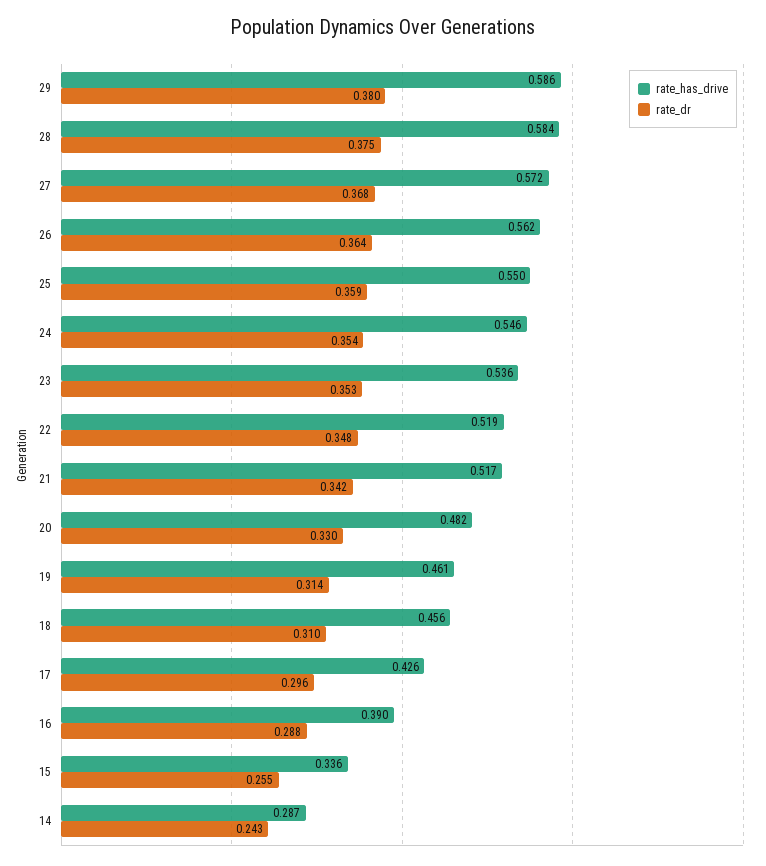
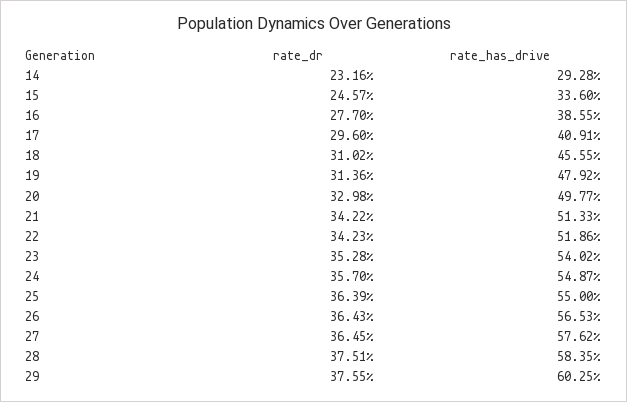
  {
    "rate_has_drive": {
-     "29": 0.586,
+     "29": 0.6025,
      "28": 0.5835,
-     "27": 0.572,
+     "27": 0.5762,
-     "26": 0.562,
+     "26": 0.5653,
      "25": 0.55,
-     "24": 0.546,
+     "24": 0.5487,
-     "23": 0.536,
+     "23": 0.5402,
      "22": 0.5186,
-     "21": 0.517,
+     "21": 0.5133,
-     "20": 0.482,
+     "20": 0.4977,
-     "19": 0.461,
+     "19": 0.4792,
      "18": 0.4555,
-     "17": 0.426,
+     "17": 0.4091,
-     "16": 0.39,
+     "16": 0.3855,
      "15": 0.336,
-     "14": 0.287
+     "14": 0.2928
    },
    "rate_dr": {
-     "29": 0.38,
+     "29": 0.3755,
      "28": 0.3751,
-     "27": 0.368,
+     "27": 0.3645,
      "26": 0.3643,
-     "25": 0.359,
+     "25": 0.3639,
-     "24": 0.354,
+     "24": 0.357,
      "23": 0.3528,
-     "22": 0.348,
+     "22": 0.3423,
      "21": 0.3422,
      "20": 0.3298,
      "19": 0.3136,
      "18": 0.3102,
      "17": 0.296,
-     "16": 0.288,
+     "16": 0.277,
-     "15": 0.255,
+     "15": 0.2457,
-     "14": 0.243
+     "14": 0.2316
    }
  }

